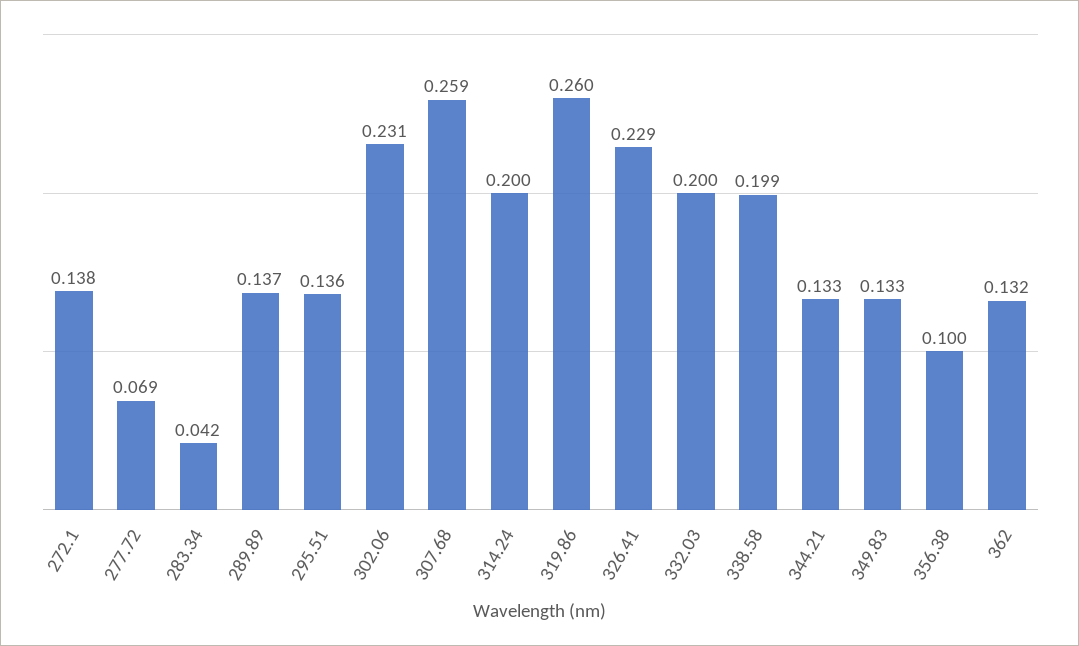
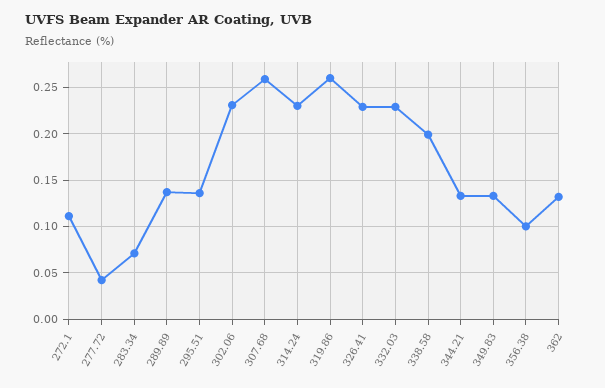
  {
-   "272.1": 0.138,
+   "272.1": 0.11,
-   "277.72": 0.069,
+   "277.72": 0.04,
-   "283.34": 0.042,
+   "283.34": 0.07,
    "289.89": 0.137,
    "295.51": 0.136,
    "302.06": 0.231,
    "307.68": 0.259,
-   "314.24": 0.2,
+   "314.24": 0.23,
    "319.86": 0.26,
    "326.41": 0.229,
-   "332.03": 0.2,
+   "332.03": 0.23,
    "338.58": 0.199,
    "344.21": 0.133,
    "349.83": 0.133,
    "356.38": 0.1,
    "362": 0.132
  }

